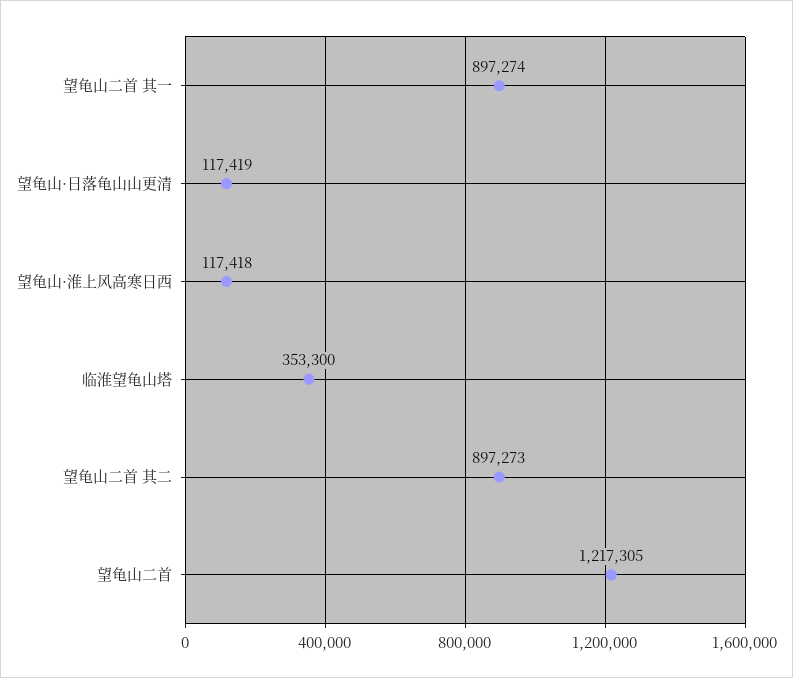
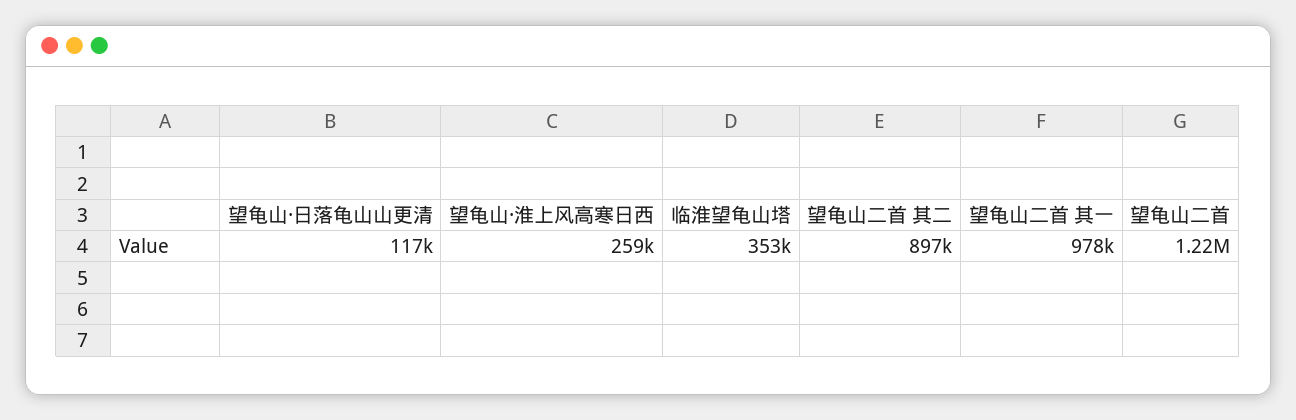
  {
-   "望龟山二首 其一": 897274,
+   "望龟山二首 其一": 978000,
    "望龟山·日落龟山山更清": 117419,
-   "望龟山·淮上风高寒日西": 117418,
+   "望龟山·淮上风高寒日西": 259000,
    "临淮望龟山塔": 353300,
    "望龟山二首 其二": 897273,
    "望龟山二首": 1217305
  }

